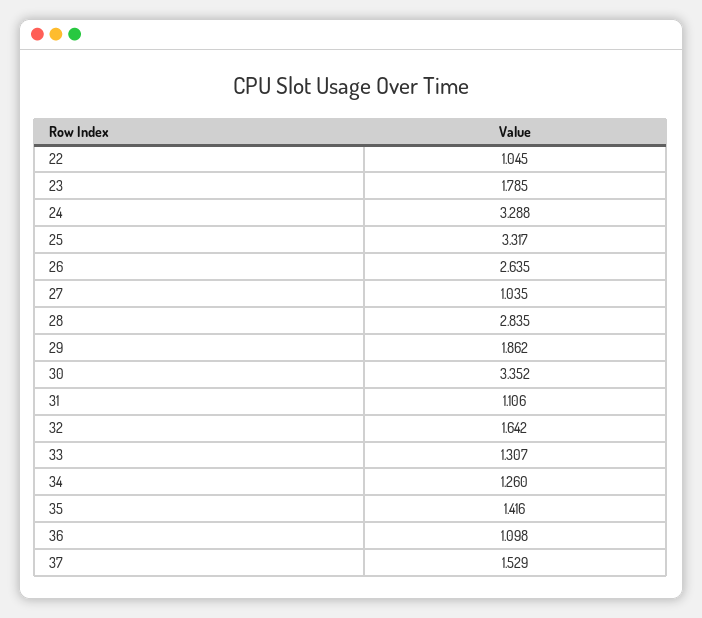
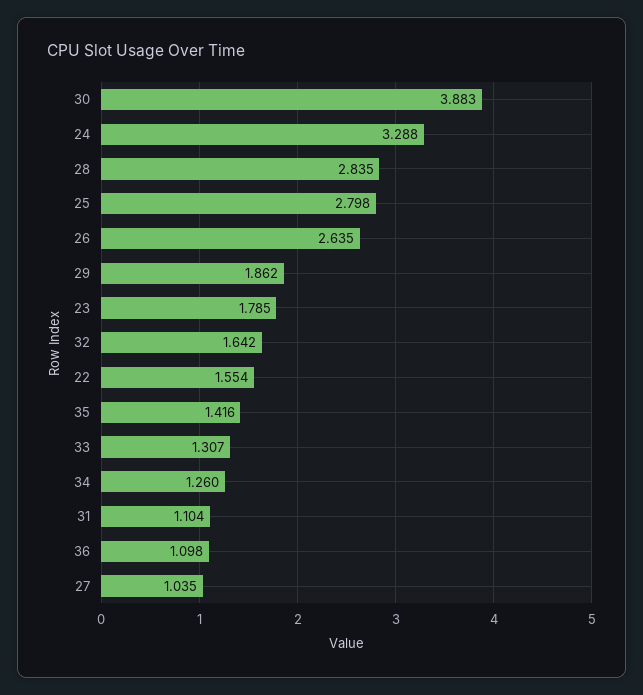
  {
-   "22": 1.045,
+   "22": 1.554,
    "23": 1.785,
    "24": 3.288,
-   "25": 3.317,
+   "25": 2.798,
    "26": 2.635,
    "27": 1.035,
    "28": 2.835,
    "29": 1.862,
-   "30": 3.352,
+   "30": 3.883,
-   "31": 1.106,
+   "31": 1.104,
    "32": 1.642,
    "33": 1.307,
    "34": 1.26,
    "35": 1.416,
-   "36": 1.098,
+   "36": 1.098
-   "37": 1.529
  }

